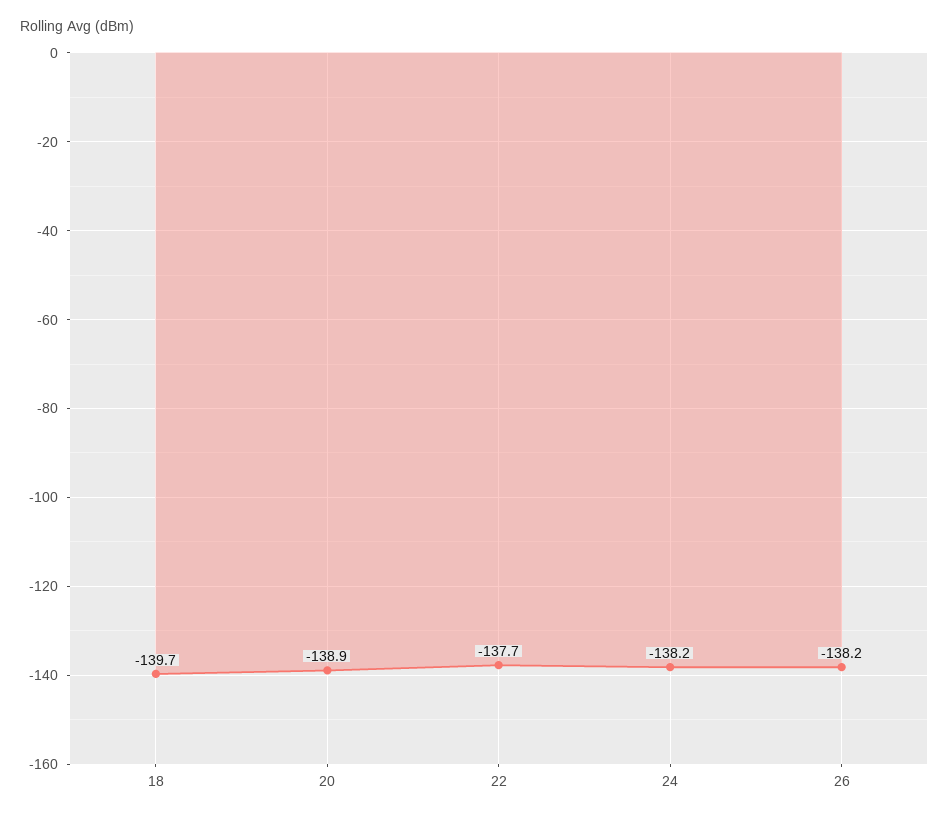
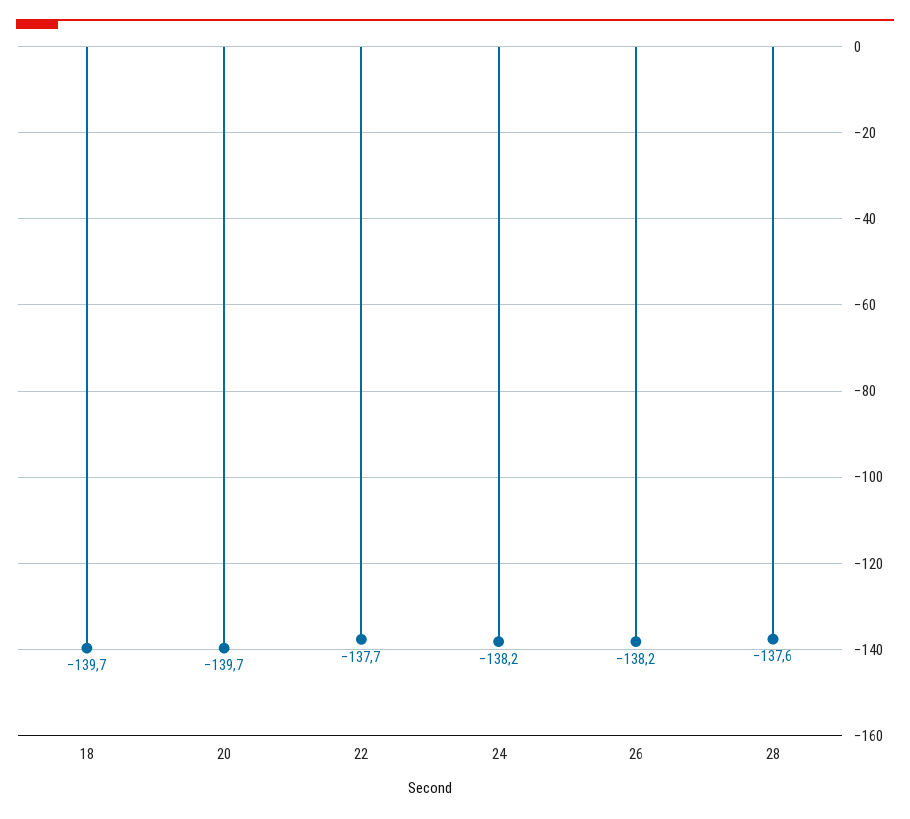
  {
    "18": -139.7,
-   "20": -138.9,
+   "20": -139.7,
    "22": -137.7,
    "24": -138.2,
-   "26": -138.2
+   "26": -138.2,
+   "28": -137.6
  }

